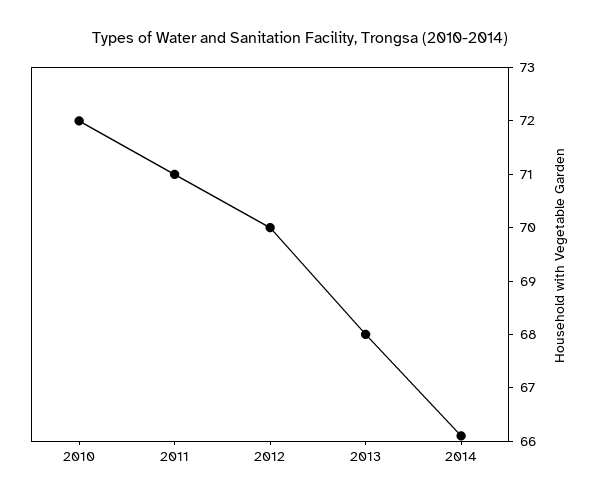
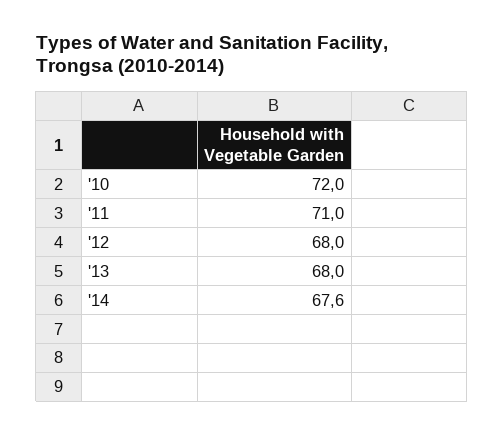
  {
    "2010": 72,
    "2011": 71,
-   "2012": 70,
+   "2012": 68,
    "2013": 68,
-   "2014": 66
+   "2014": 67.6
  }

